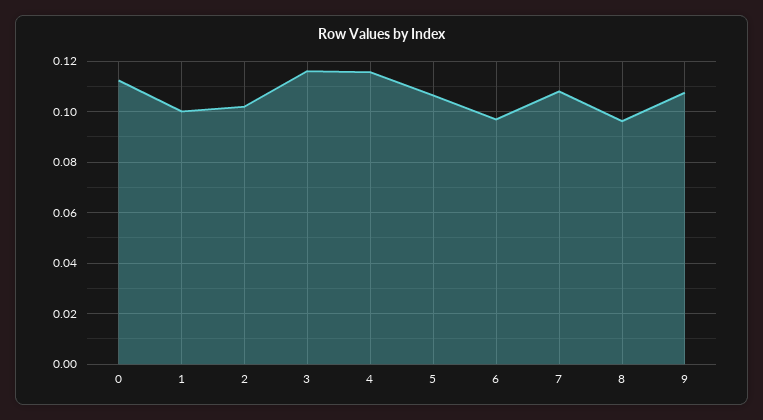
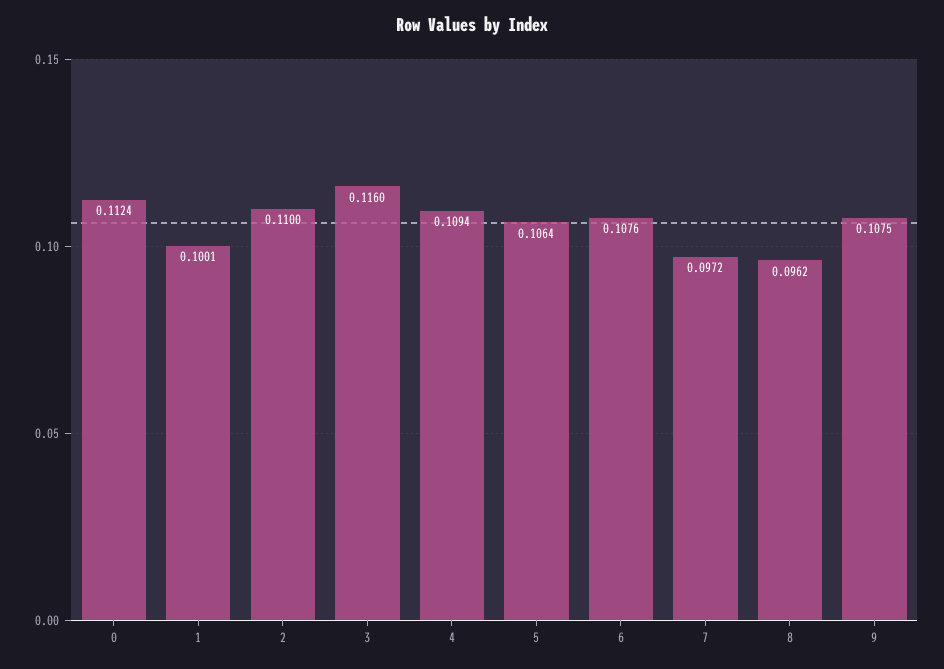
  {
    "0": 0.1124,
    "1": 0.1001,
-   "2": 0.1025,
+   "2": 0.11,
    "3": 0.116,
-   "4": 0.115,
+   "4": 0.1094,
    "5": 0.1064,
-   "6": 0.0975,
+   "6": 0.1076,
-   "7": 0.1075,
+   "7": 0.0972,
    "8": 0.0962,
    "9": 0.1075
  }

